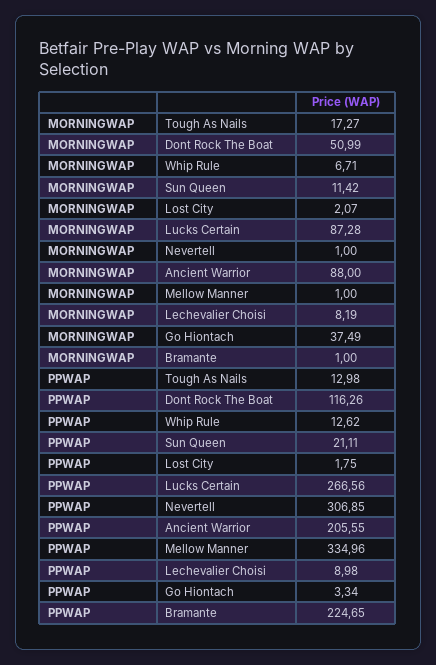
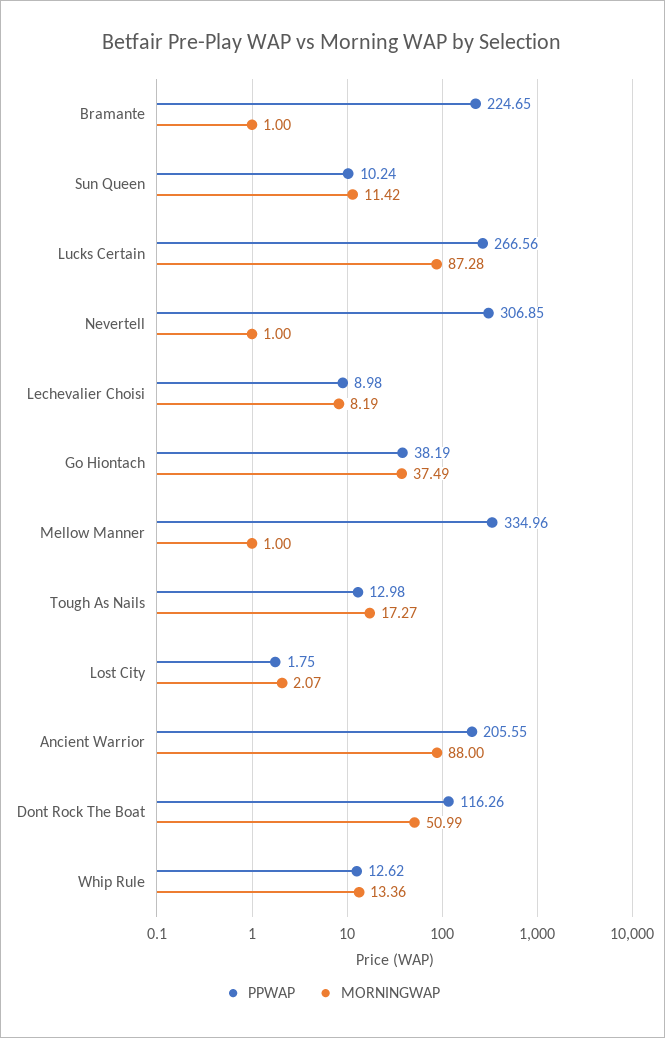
  {
    "MORNINGWAP": {
      "Tough As Nails": 17.27,
      "Dont Rock The Boat": 50.99,
-     "Whip Rule": 6.71,
+     "Whip Rule": 13.36,
      "Sun Queen": 11.42,
      "Lost City": 2.07,
      "Lucks Certain": 87.28,
      "Nevertell": 1,
      "Ancient Warrior": 88,
      "Mellow Manner": 1,
      "Lechevalier Choisi": 8.19,
      "Go Hiontach": 37.49,
      "Bramante": 1
    },
    "PPWAP": {
      "Tough As Nails": 12.98,
      "Dont Rock The Boat": 116.26,
      "Whip Rule": 12.62,
-     "Sun Queen": 21.11,
+     "Sun Queen": 10.24,
      "Lost City": 1.75,
      "Lucks Certain": 266.56,
      "Nevertell": 306.85,
      "Ancient Warrior": 205.55,
      "Mellow Manner": 334.96,
      "Lechevalier Choisi": 8.98,
-     "Go Hiontach": 3.34,
+     "Go Hiontach": 38.19,
      "Bramante": 224.65
    }
  }

